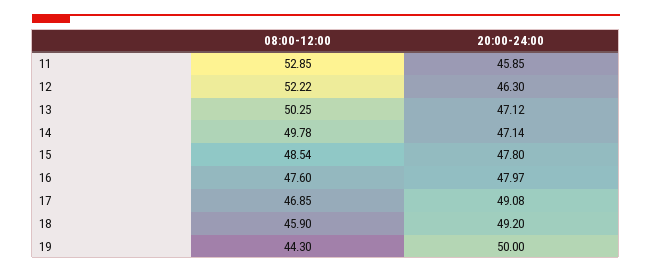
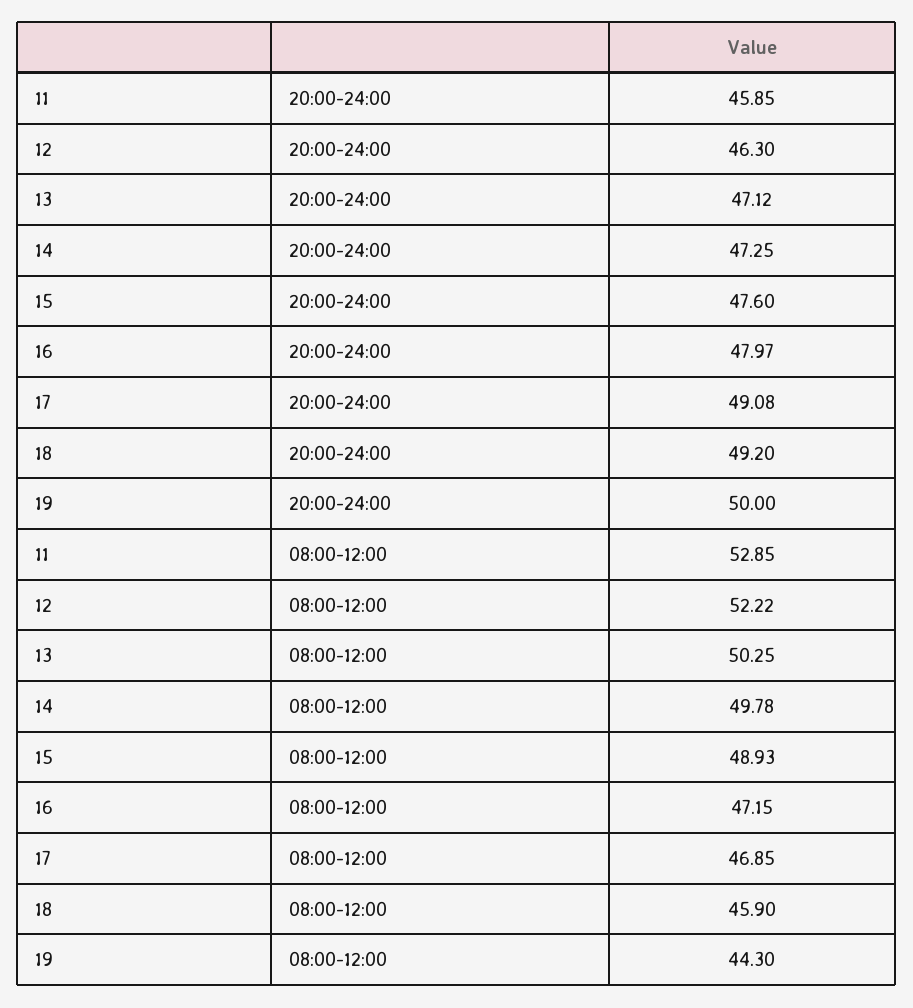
  {
    "08:00-12:00": {
      "11": 52.85,
      "12": 52.22,
      "13": 50.25,
      "14": 49.78,
-     "15": 48.54,
+     "15": 48.93,
-     "16": 47.6,
+     "16": 47.15,
      "17": 46.85,
      "18": 45.9,
      "19": 44.3
    },
    "20:00-24:00": {
      "11": 45.85,
      "12": 46.3,
      "13": 47.12,
-     "14": 47.14,
+     "14": 47.25,
-     "15": 47.8,
+     "15": 47.6,
      "16": 47.97,
      "17": 49.08,
      "18": 49.2,
      "19": 50
    }
  }

